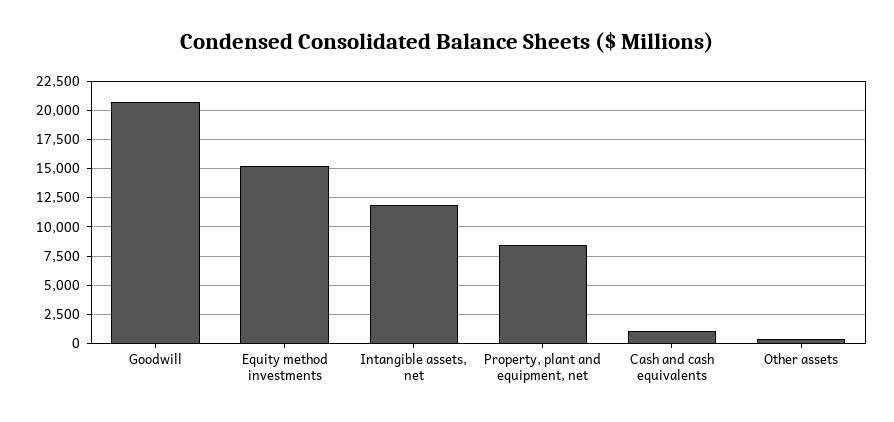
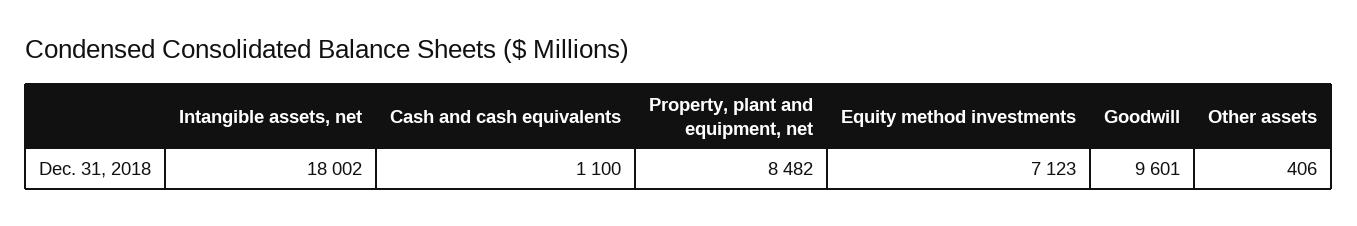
  {
-   "Goodwill": 20000,
+   "Goodwill": 9601,
-   "Equity method investments": 15000,
+   "Equity method investments": 7123,
-   "Intangible assets, net": 12500,
+   "Intangible assets, net": 18002,
    "Property, plant and equipment, net": 8482,
    "Cash and cash equivalents": 1100,
    "Other assets": 406
  }

